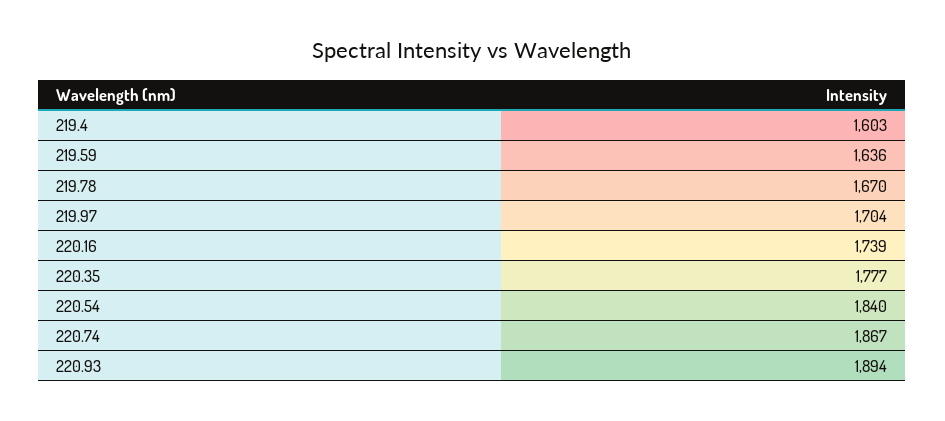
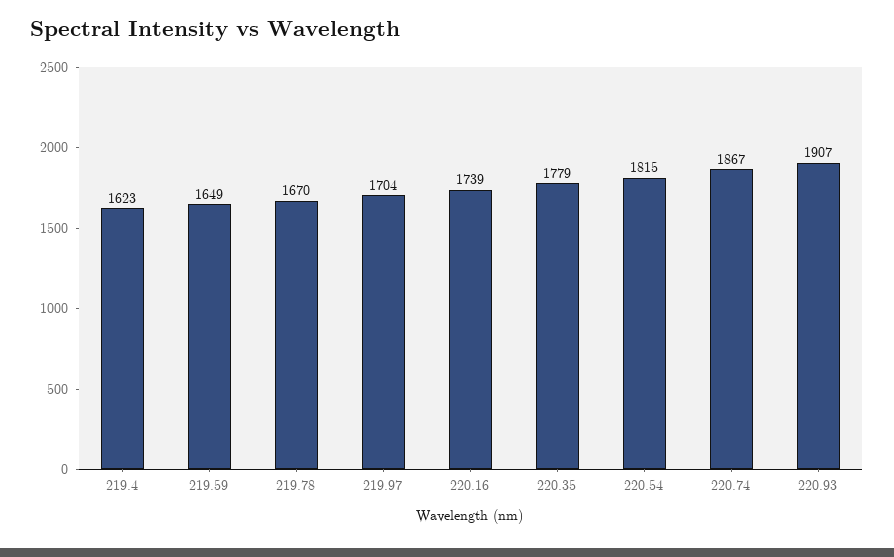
  {
-   "219.4": 1603,
+   "219.4": 1623,
-   "219.59": 1636,
+   "219.59": 1649,
    "219.78": 1670,
    "219.97": 1704,
    "220.16": 1739,
-   "220.35": 1777,
+   "220.35": 1779,
-   "220.54": 1840,
+   "220.54": 1815,
    "220.74": 1867,
-   "220.93": 1894
+   "220.93": 1907
  }

